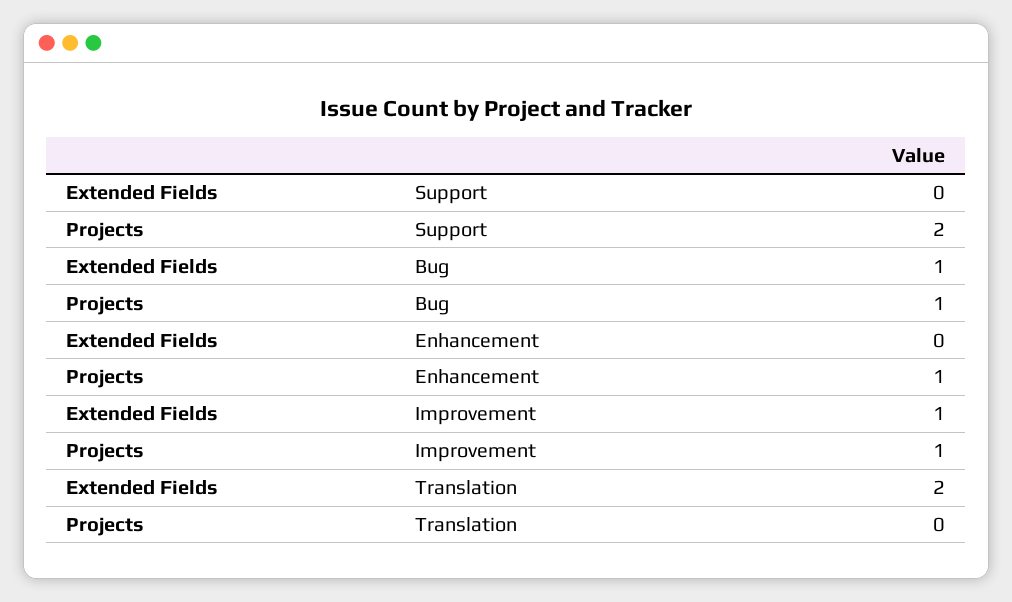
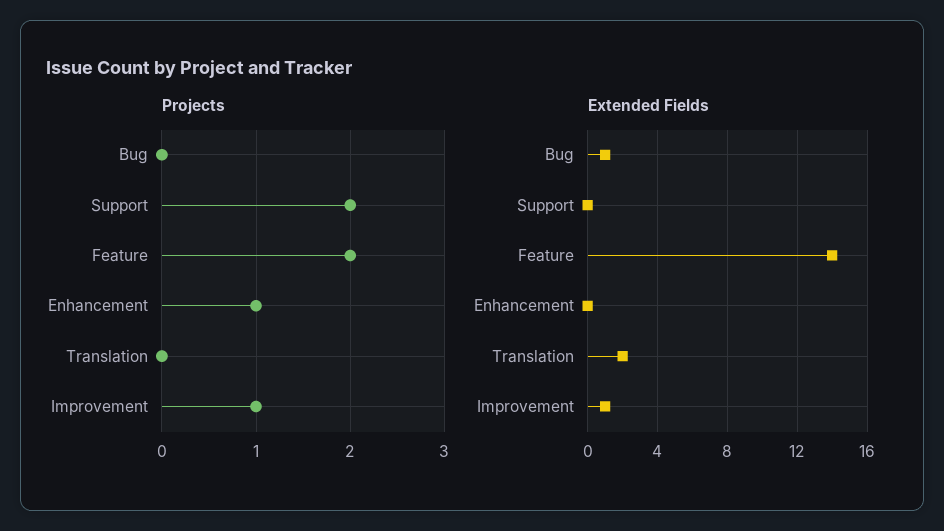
  {
    "Extended Fields": {
      "Support": 0,
      "Bug": 1,
      "Enhancement": 0,
      "Improvement": 1,
-     "Translation": 2
+     "Translation": 2,
+     "Feature": 14
    },
    "Projects": {
      "Support": 2,
-     "Bug": 1,
+     "Bug": 0,
      "Enhancement": 1,
      "Improvement": 1,
-     "Translation": 0
+     "Translation": 0,
+     "Feature": 2
    }
  }

